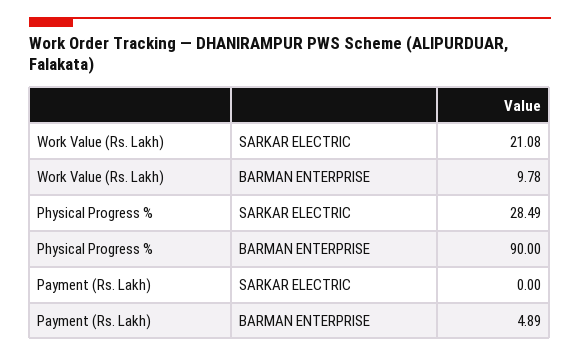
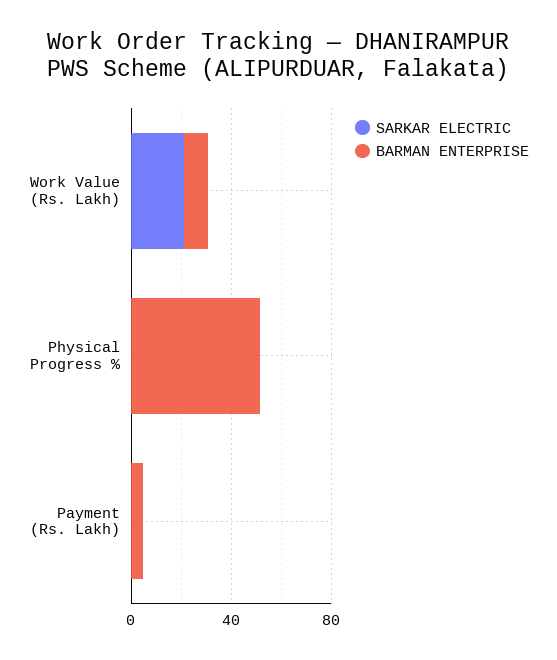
  {
    "SARKAR ELECTRIC": {
      "Work Value (Rs. Lakh)": 21.08,
-     "Physical Progress %": 28.49,
+     "Physical Progress %": 0,
      "Payment (Rs. Lakh)": 0
    },
    "BARMAN ENTERPRISE": {
      "Work Value (Rs. Lakh)": 9.78,
-     "Physical Progress %": 90,
+     "Physical Progress %": 50,
      "Payment (Rs. Lakh)": 4.89
    }
  }

